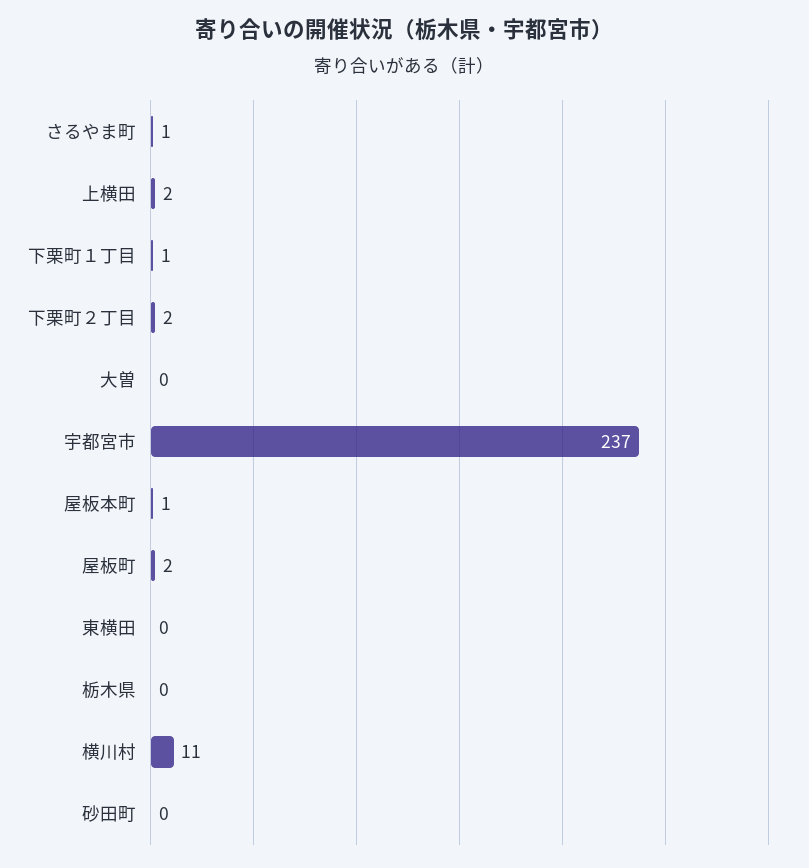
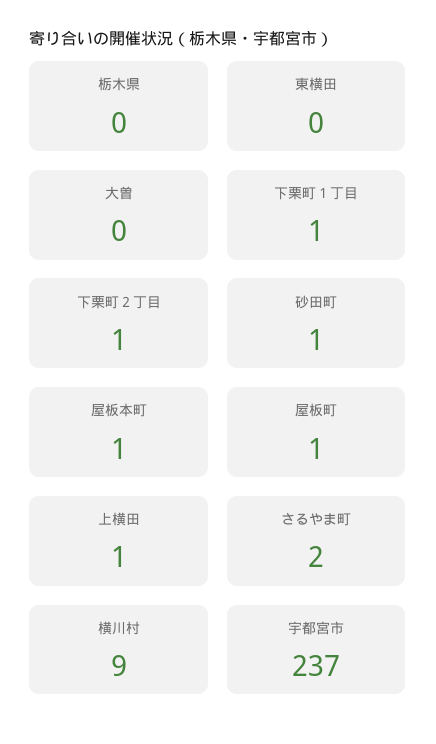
  {
-   "さるやま町": 1,
+   "さるやま町": 2,
-   "上横田": 2,
+   "上横田": 1,
    "下栗町１丁目": 1,
-   "下栗町２丁目": 2,
+   "下栗町２丁目": 1,
    "大曽": 0,
    "宇都宮市": 237,
    "屋板本町": 1,
-   "屋板町": 2,
+   "屋板町": 1,
    "東横田": 0,
    "栃木県": 0,
-   "横川村": 11,
+   "横川村": 9,
-   "砂田町": 0
+   "砂田町": 1
  }

